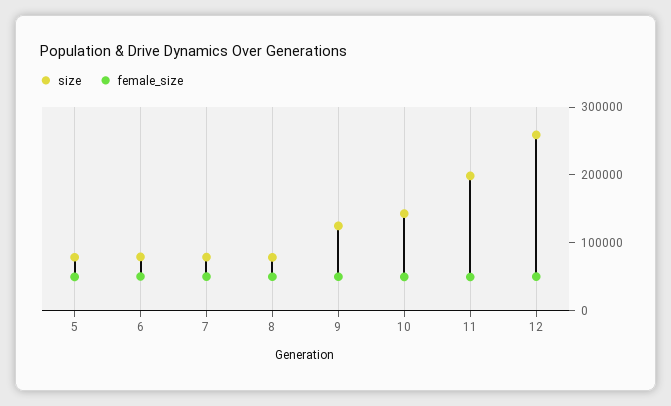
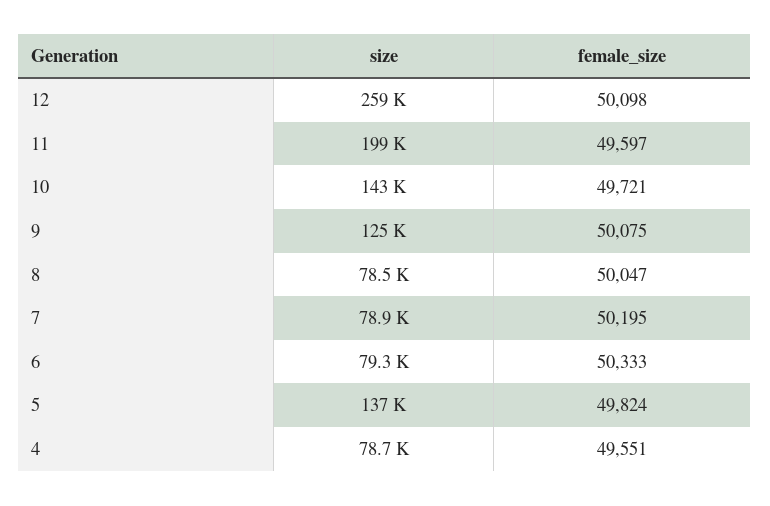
  {
    "size": {
-     "5": 80000,
+     "5": 137000,
      "6": 79300,
      "7": 78900,
      "8": 78500,
      "9": 125000,
      "10": 143000,
      "11": 199000,
-     "12": 259000
+     "12": 259000,
+     "4": 78700
    },
    "female_size": {
      "5": 49824,
      "6": 50333,
      "7": 50195,
      "8": 50047,
      "9": 50075,
      "10": 49721,
      "11": 49597,
-     "12": 50098
+     "12": 50098,
+     "4": 49551
    }
  }

